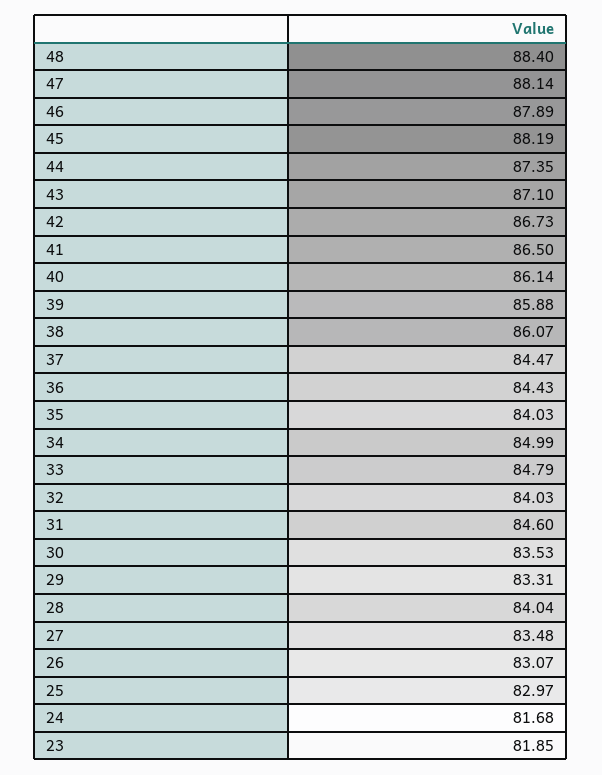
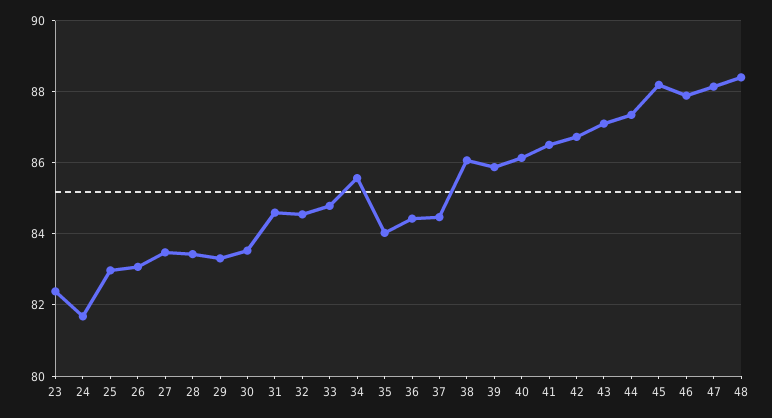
  {
    "48": 88.4,
    "47": 88.14,
    "46": 87.89,
    "45": 88.19,
    "44": 87.35,
    "43": 87.1,
    "42": 86.73,
    "41": 86.5,
    "40": 86.14,
    "39": 85.88,
    "38": 86.07,
    "37": 84.47,
    "36": 84.43,
    "35": 84.03,
-   "34": 84.99,
+   "34": 85.6,
    "33": 84.79,
-   "32": 84.03,
+   "32": 84.6,
    "31": 84.6,
    "30": 83.53,
    "29": 83.31,
-   "28": 84.04,
+   "28": 83.4,
    "27": 83.48,
    "26": 83.07,
    "25": 82.97,
    "24": 81.68,
-   "23": 81.85
+   "23": 82.4
  }

